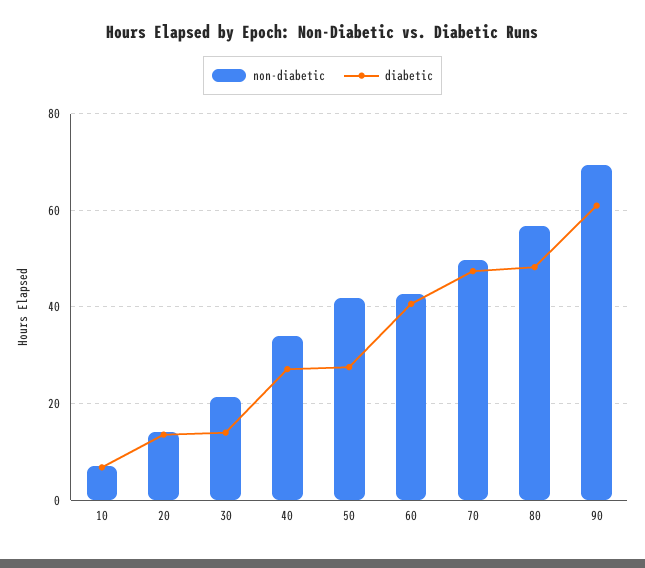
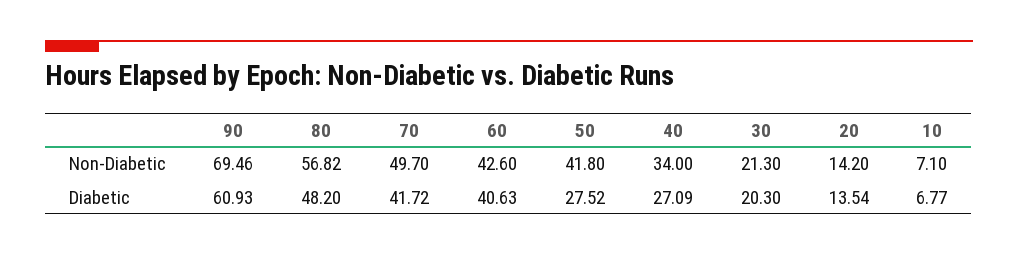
  {
    "non-diabetic": {
      "10": 7.1,
      "20": 14.2,
      "30": 21.3,
      "40": 34,
      "50": 41.8,
      "60": 42.6,
      "70": 49.7,
      "80": 56.82,
      "90": 69.46
    },
    "diabetic": {
      "10": 6.77,
      "20": 13.54,
-     "30": 14,
+     "30": 20.3,
      "40": 27.09,
      "50": 27.52,
      "60": 40.63,
-     "70": 48,
+     "70": 41.72,
      "80": 48.2,
      "90": 60.93
    }
  }

